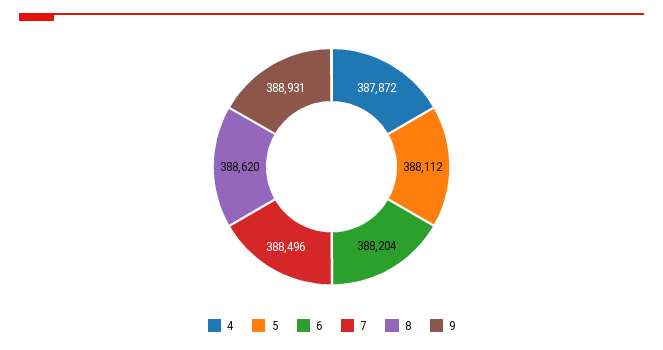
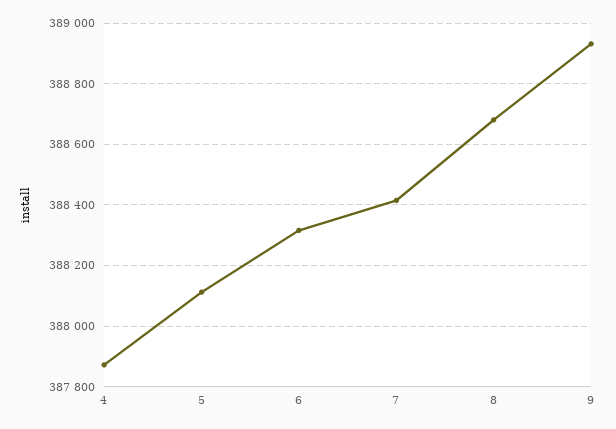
  {
    "4": 387872,
    "5": 388112,
-   "6": 388204,
+   "6": 388320,
-   "7": 388496,
+   "7": 388420,
-   "8": 388620,
+   "8": 388680,
    "9": 388931
  }

